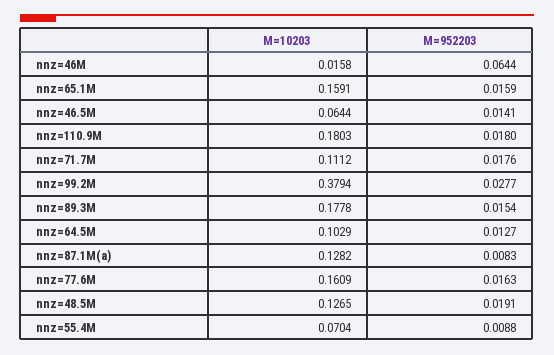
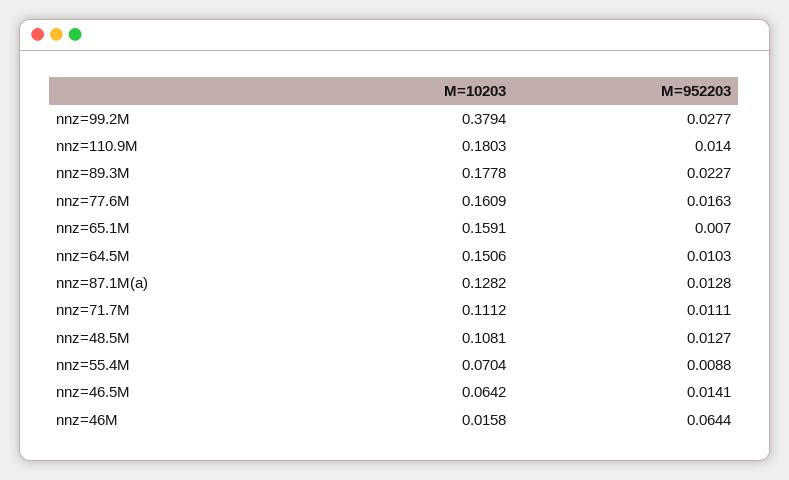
  {
    "M=10203": {
      "nnz=46M": 0.0158,
      "nnz=65.1M": 0.1591,
-     "nnz=46.5M": 0.0644,
+     "nnz=46.5M": 0.0642,
      "nnz=110.9M": 0.1803,
      "nnz=71.7M": 0.1112,
      "nnz=99.2M": 0.3794,
      "nnz=89.3M": 0.1778,
-     "nnz=64.5M": 0.1029,
+     "nnz=64.5M": 0.1506,
      "nnz=87.1M(a)": 0.1282,
      "nnz=77.6M": 0.1609,
-     "nnz=48.5M": 0.1265,
+     "nnz=48.5M": 0.1081,
      "nnz=55.4M": 0.0704
    },
    "M=952203": {
      "nnz=46M": 0.0644,
-     "nnz=65.1M": 0.0159,
+     "nnz=65.1M": 0.007,
      "nnz=46.5M": 0.0141,
-     "nnz=110.9M": 0.018,
+     "nnz=110.9M": 0.014,
-     "nnz=71.7M": 0.0176,
+     "nnz=71.7M": 0.0111,
      "nnz=99.2M": 0.0277,
-     "nnz=89.3M": 0.0154,
+     "nnz=89.3M": 0.0227,
-     "nnz=64.5M": 0.0127,
+     "nnz=64.5M": 0.0103,
-     "nnz=87.1M(a)": 0.0083,
+     "nnz=87.1M(a)": 0.0128,
      "nnz=77.6M": 0.0163,
-     "nnz=48.5M": 0.0191,
+     "nnz=48.5M": 0.0127,
      "nnz=55.4M": 0.0088
    }
  }

